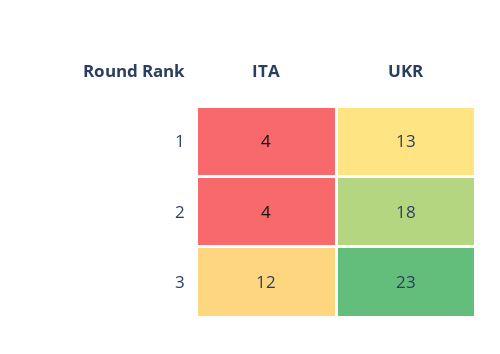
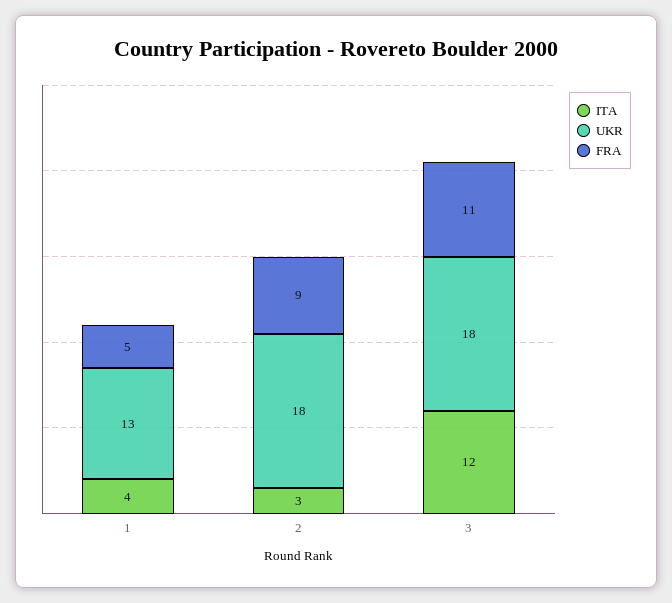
  {
    "ITA": {
      "1": 4,
-     "2": 4,
+     "2": 3,
      "3": 12
    },
    "UKR": {
      "1": 13,
      "2": 18,
-     "3": 23
+     "3": 18
-   }
+   },
+   "FRA": {
+     "1": 5,
+     "2": 9,
+     "3": 11
+   }
  }

